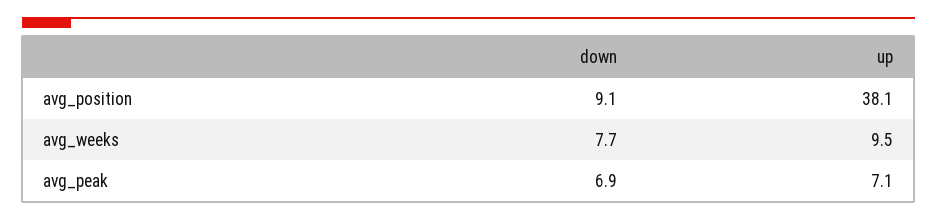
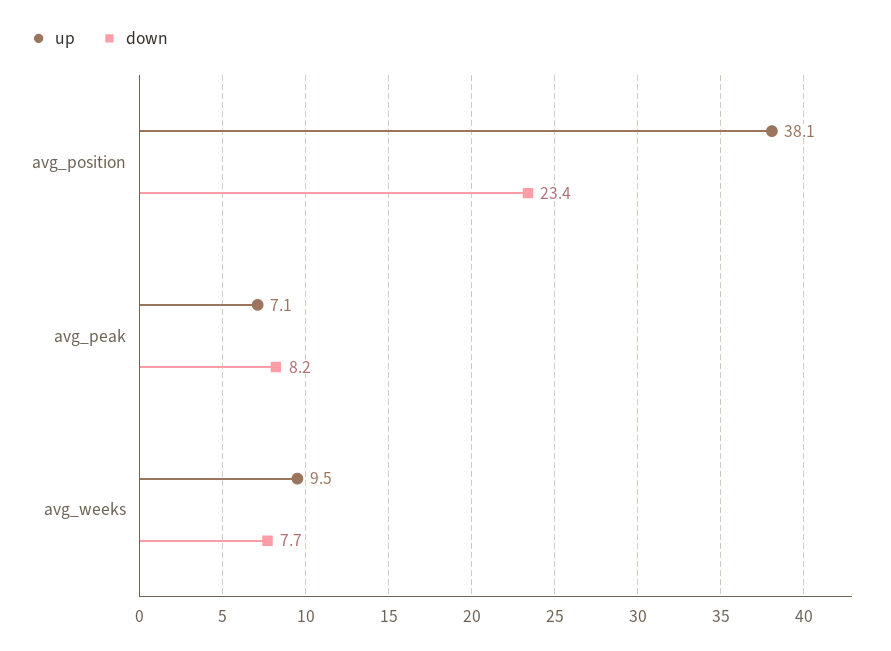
  {
    "down": {
-     "avg_position": 9.1,
+     "avg_position": 23.4,
      "avg_weeks": 7.7,
-     "avg_peak": 6.9
+     "avg_peak": 8.2
    },
    "up": {
      "avg_position": 38.1,
      "avg_weeks": 9.5,
      "avg_peak": 7.1
    }
  }

